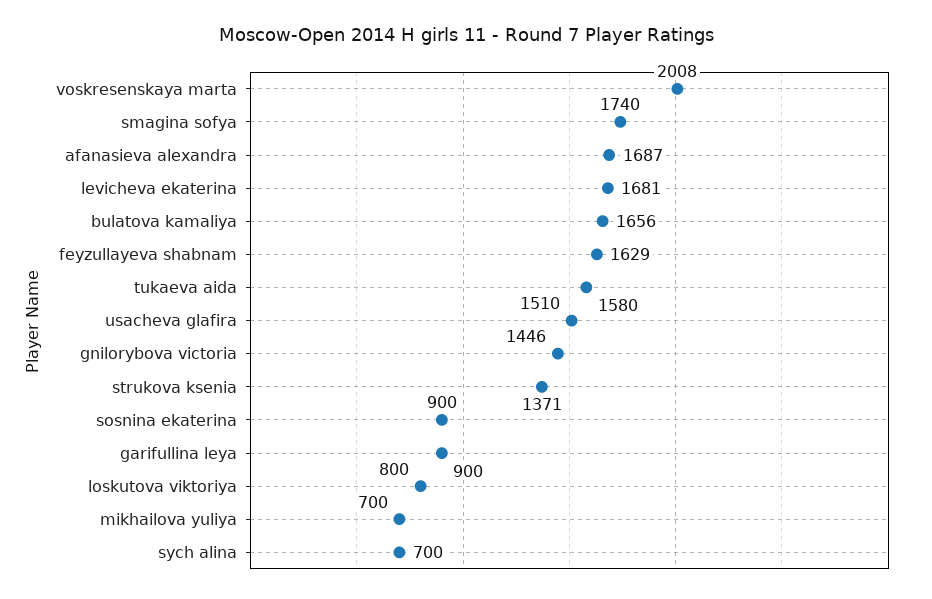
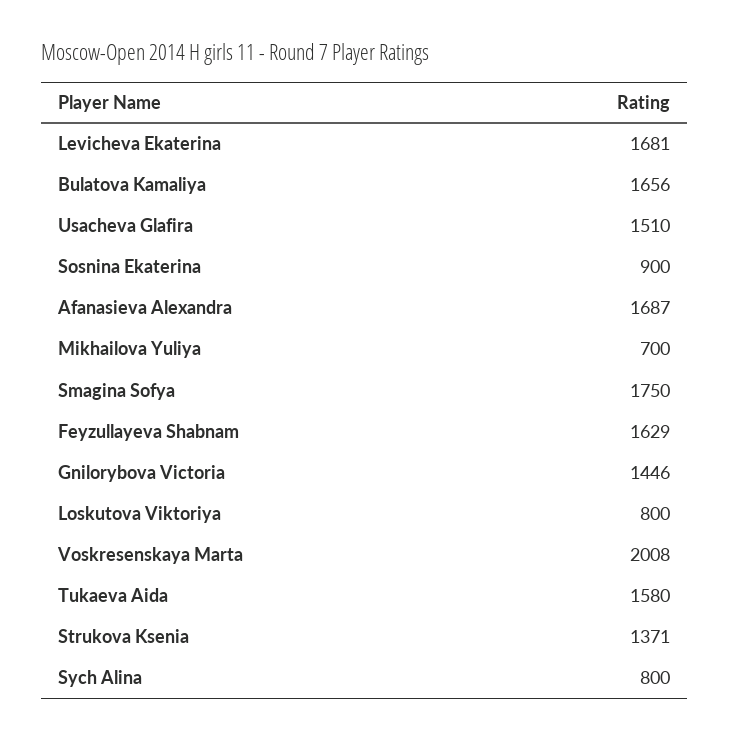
  {
    "voskresenskaya marta": 2008,
-   "smagina sofya": 1740,
+   "smagina sofya": 1750,
    "afanasieva alexandra": 1687,
    "levicheva ekaterina": 1681,
    "bulatova kamaliya": 1656,
    "feyzullayeva shabnam": 1629,
    "tukaeva aida": 1580,
    "usacheva glafira": 1510,
    "gnilorybova victoria": 1446,
    "strukova ksenia": 1371,
    "sosnina ekaterina": 900,
-   "garifullina leya": 900,
    "loskutova viktoriya": 800,
    "mikhailova yuliya": 700,
-   "sych alina": 700
+   "sych alina": 800
  }

